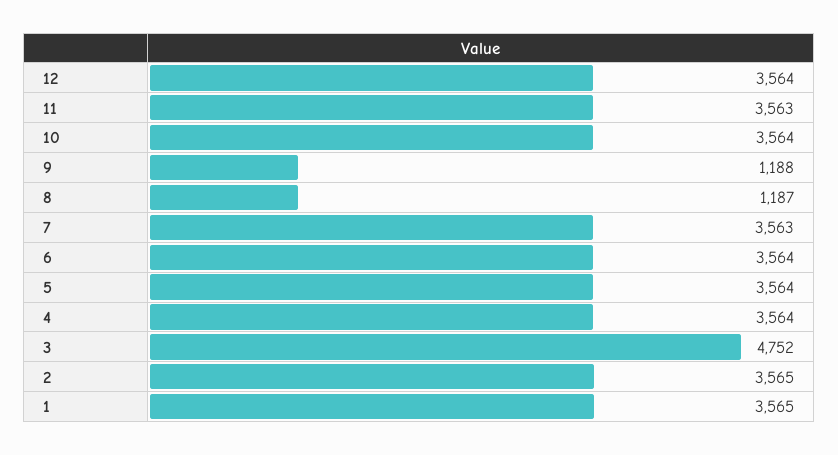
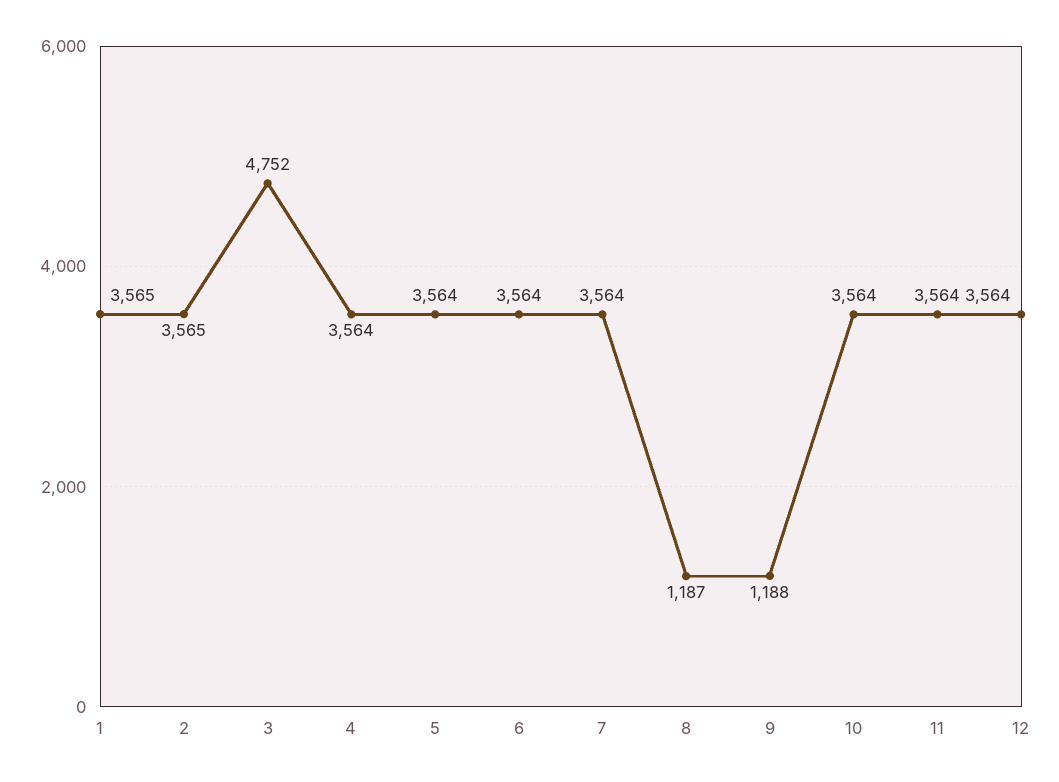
  {
    "12": 3564,
-   "11": 3563,
+   "11": 3564,
    "10": 3564,
    "9": 1188,
    "8": 1187,
-   "7": 3563,
+   "7": 3564,
    "6": 3564,
    "5": 3564,
    "4": 3564,
    "3": 4752,
    "2": 3565,
    "1": 3565
  }

